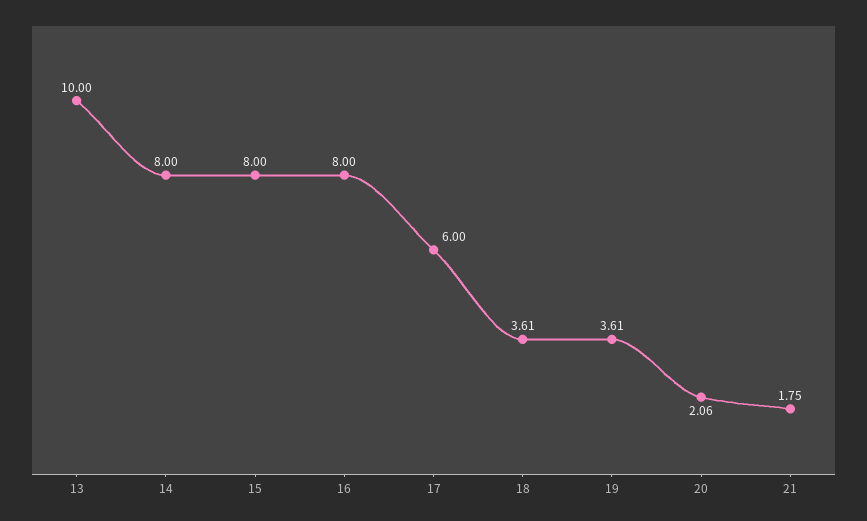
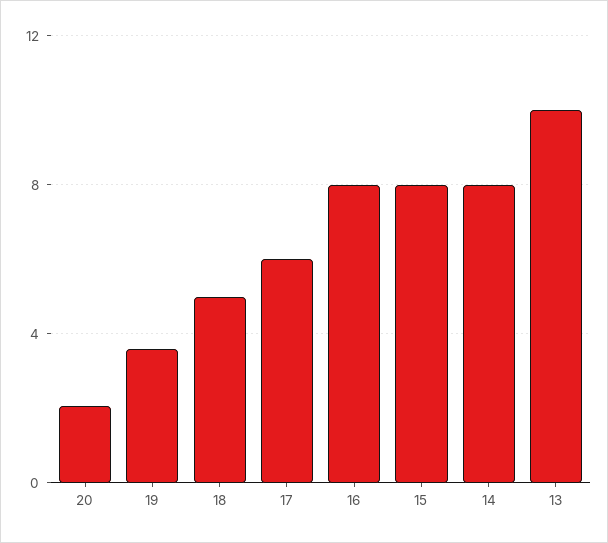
  {
    "13": 10,
    "14": 8,
    "15": 8,
    "16": 8,
    "17": 6,
-   "18": 3.61,
+   "18": 5,
    "19": 3.61,
-   "20": 2.06,
+   "20": 2.06
-   "21": 1.75
  }

